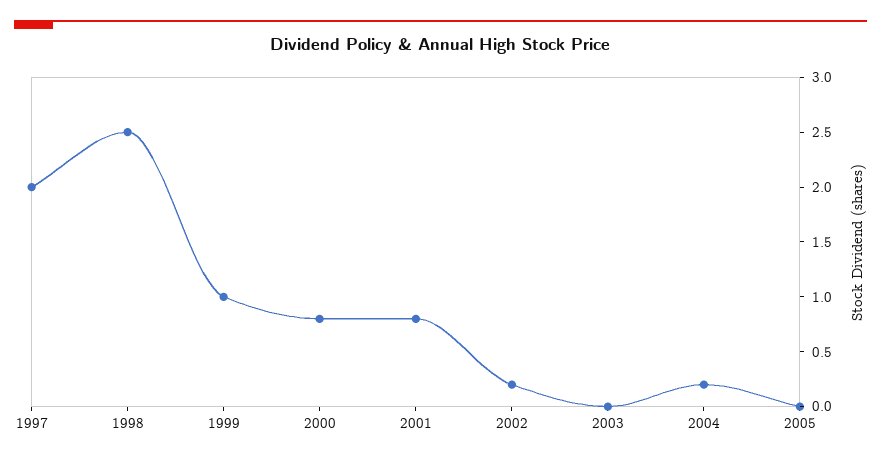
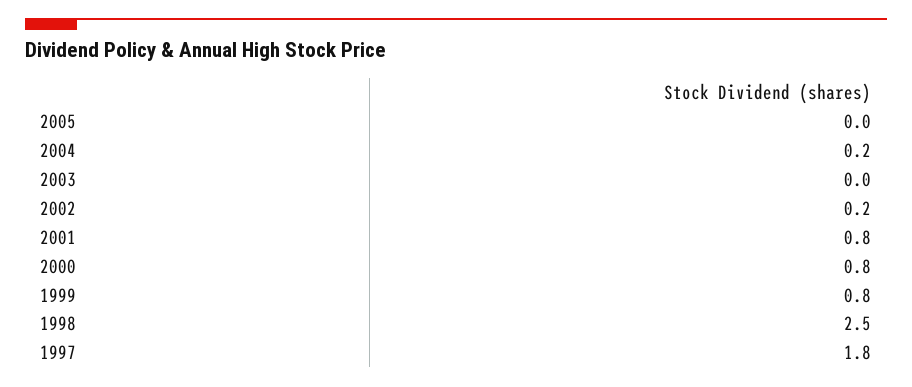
  {
-   "1997": 2,
+   "1997": 1.8,
    "1998": 2.5,
-   "1999": 1,
+   "1999": 0.8,
    "2000": 0.8,
    "2001": 0.8,
    "2002": 0.2,
    "2003": 0,
    "2004": 0.2,
    "2005": 0
  }

